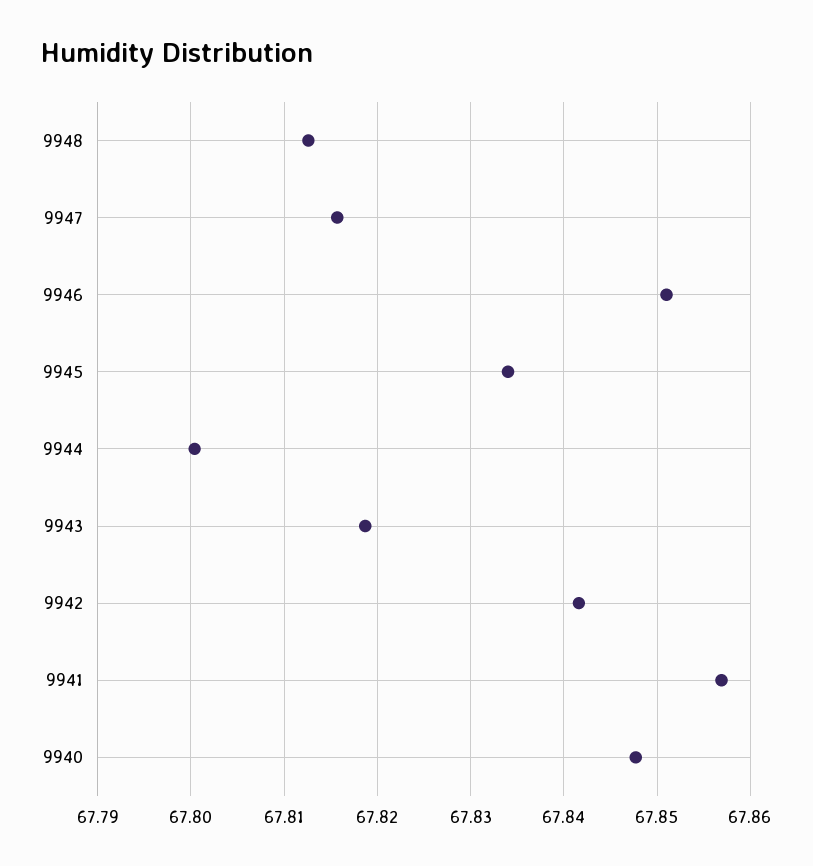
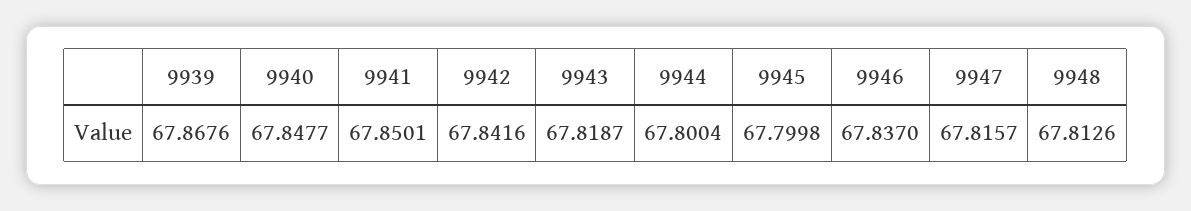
  {
    "9948": 67.8126,
    "9947": 67.8157,
-   "9946": 67.851,
+   "9946": 67.837,
-   "9945": 67.834,
+   "9945": 67.7998,
    "9944": 67.8004,
    "9943": 67.8187,
    "9942": 67.8416,
-   "9941": 67.857,
+   "9941": 67.8501,
-   "9940": 67.8477
+   "9940": 67.8477,
+   "9939": 67.8676
  }

